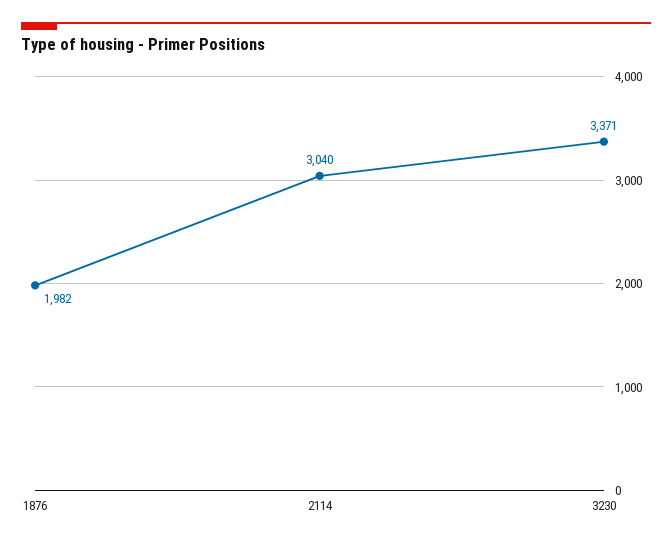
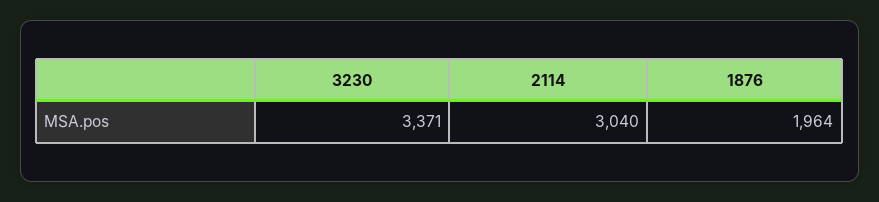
  {
-   "1876": 1982,
+   "1876": 1964,
    "2114": 3040,
    "3230": 3371
  }

